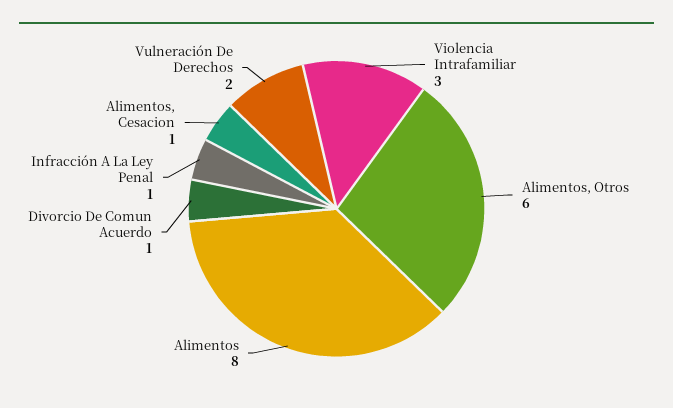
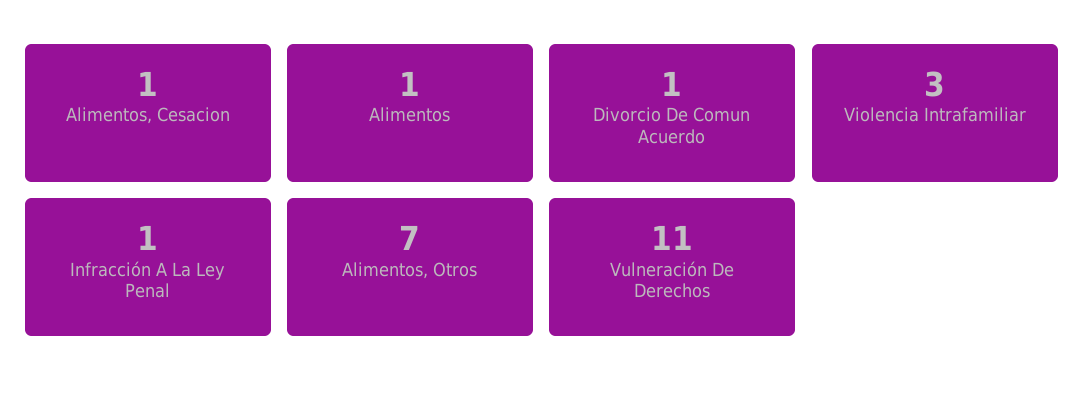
  {
    "Violencia Intrafamiliar": 3,
-   "Alimentos, Otros": 6,
+   "Alimentos, Otros": 7,
-   "Alimentos": 8,
+   "Alimentos": 1,
    "Divorcio De Comun Acuerdo": 1,
    "Infracción A La Ley Penal": 1,
    "Alimentos, Cesacion": 1,
-   "Vulneración De Derechos": 2
+   "Vulneración De Derechos": 11
  }

